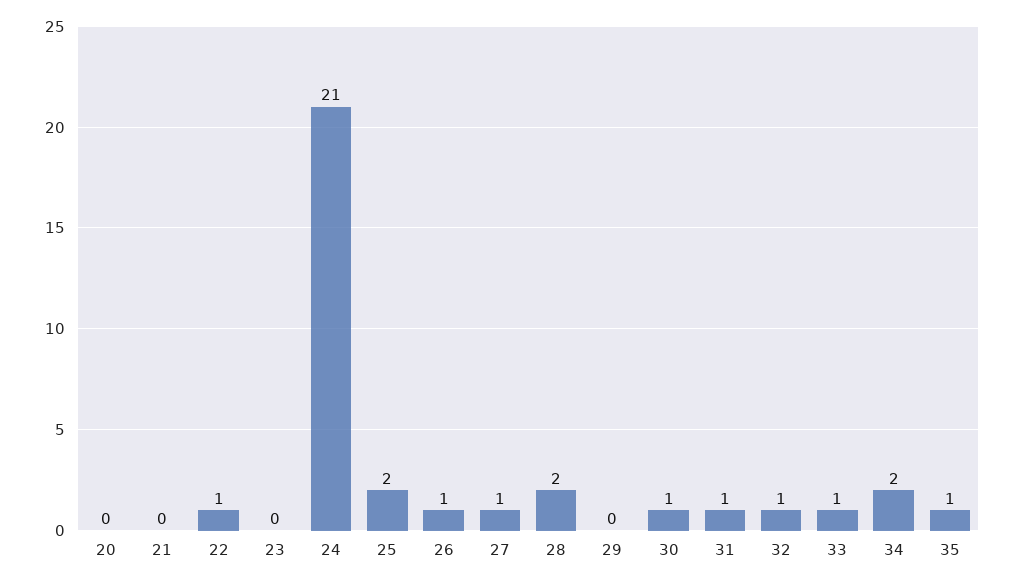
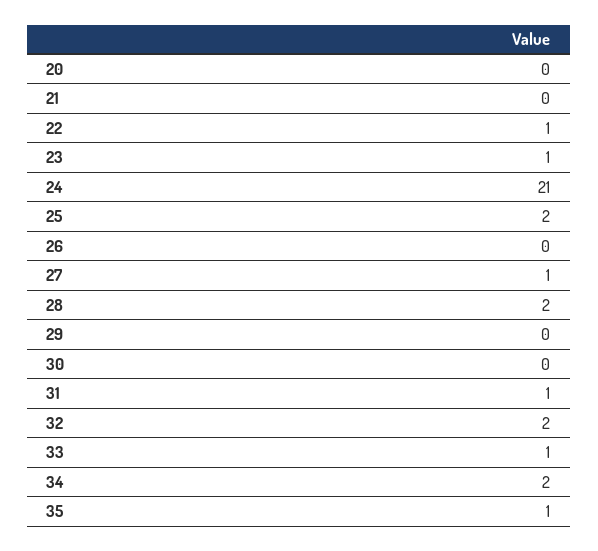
  {
    "20": 0,
    "21": 0,
    "22": 1,
-   "23": 0,
+   "23": 1,
    "24": 21,
    "25": 2,
-   "26": 1,
+   "26": 0,
    "27": 1,
    "28": 2,
    "29": 0,
-   "30": 1,
+   "30": 0,
    "31": 1,
-   "32": 1,
+   "32": 2,
    "33": 1,
    "34": 2,
    "35": 1
  }

